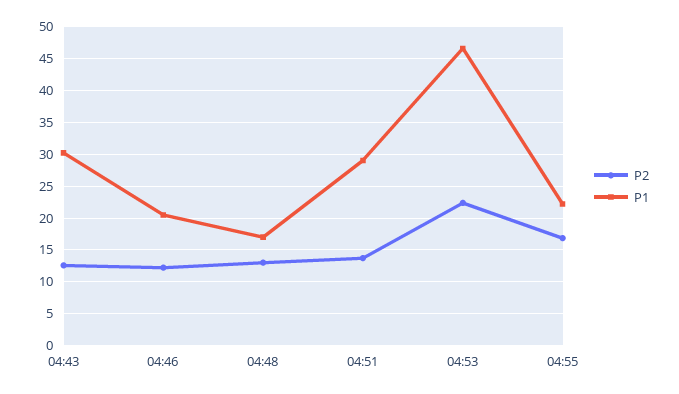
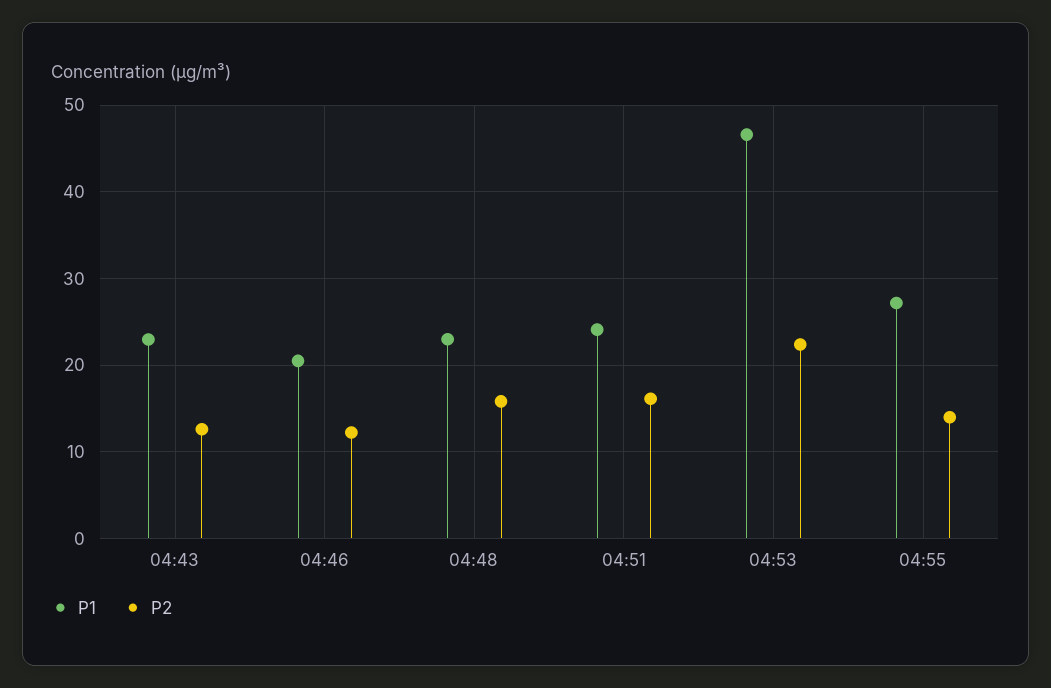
  {
    "P2": {
      "04:43": 13,
      "04:46": 12,
-     "04:48": 13,
+     "04:48": 16,
-     "04:51": 14,
+     "04:51": 16,
      "04:53": 22,
-     "04:55": 17
+     "04:55": 14
    },
    "P1": {
-     "04:43": 30,
+     "04:43": 23,
      "04:46": 20,
-     "04:48": 17,
+     "04:48": 23,
-     "04:51": 29,
+     "04:51": 24,
      "04:53": 47,
-     "04:55": 22
+     "04:55": 27
    }
  }

